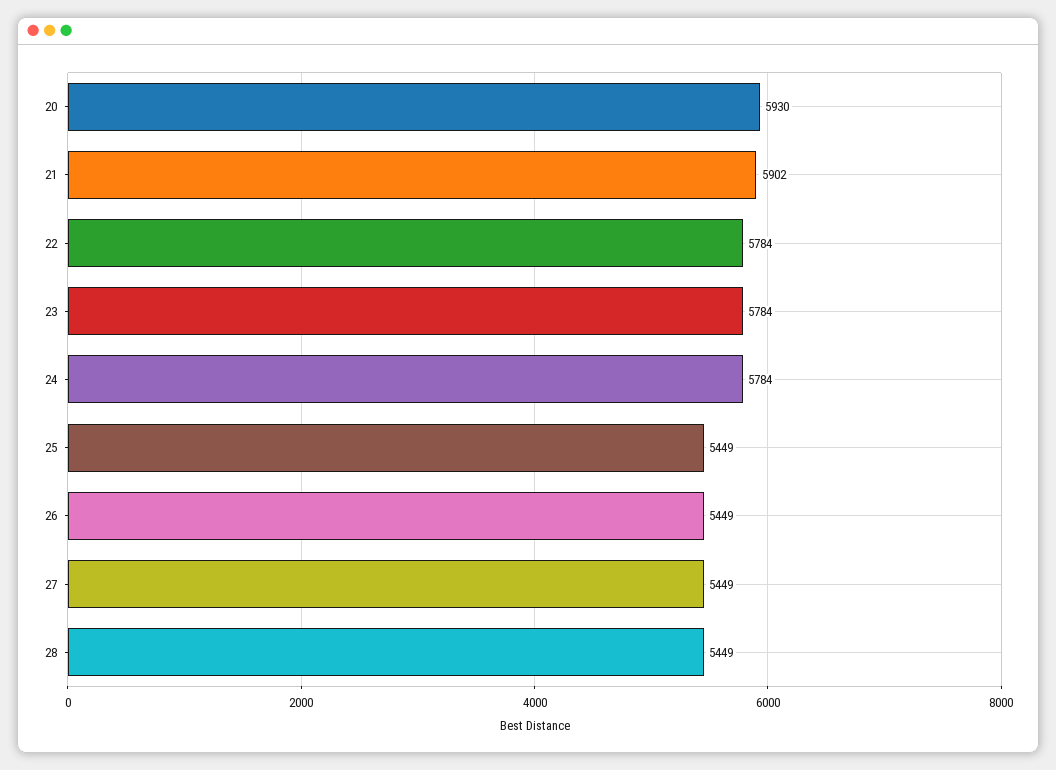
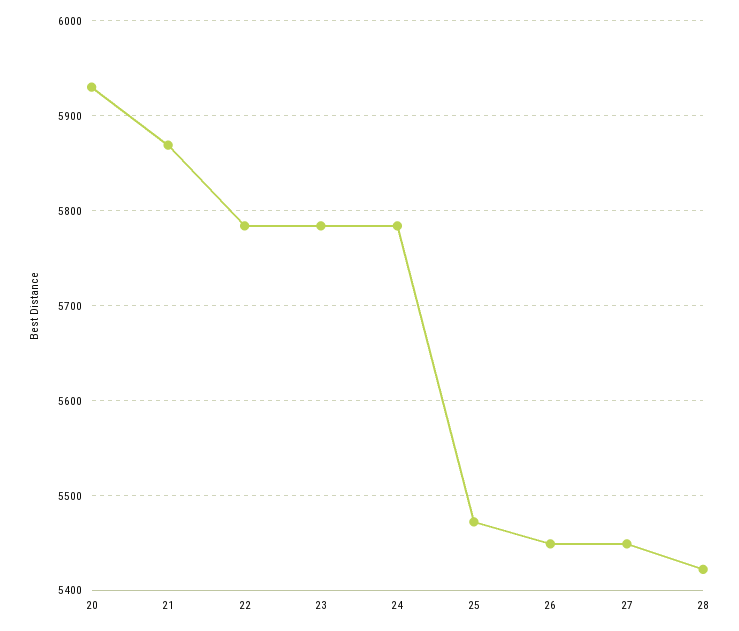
  {
    "20": 5930,
-   "21": 5902,
+   "21": 5870,
    "22": 5784,
    "23": 5784,
    "24": 5784,
-   "25": 5449,
+   "25": 5470,
    "26": 5449,
    "27": 5449,
-   "28": 5449
+   "28": 5420
  }

